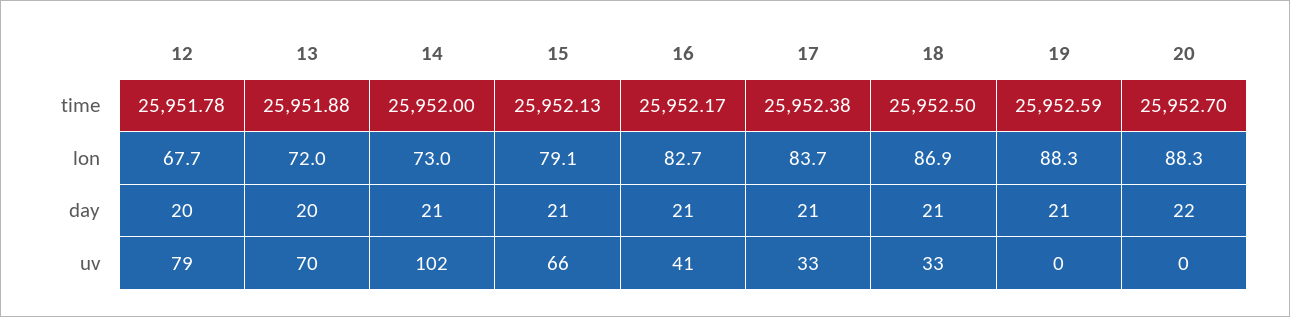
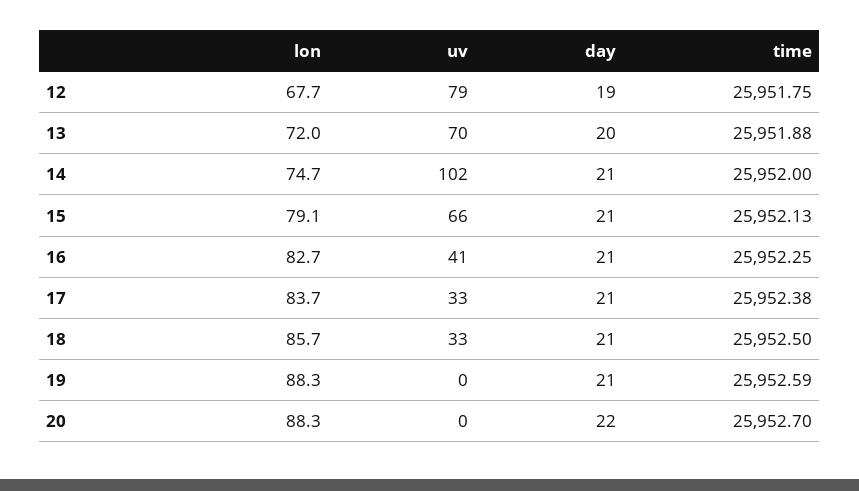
  {
    "12": {
-     "time": 25951.78,
+     "time": 25951.75,
      "lon": 67.7,
-     "day": 20,
+     "day": 19,
      "uv": 79
    },
    "13": {
      "time": 25951.88,
      "lon": 72,
      "day": 20,
      "uv": 70
    },
    "14": {
      "time": 25952,
-     "lon": 73,
+     "lon": 74.7,
      "day": 21,
      "uv": 102
    },
    "15": {
      "time": 25952.13,
      "lon": 79.1,
      "day": 21,
      "uv": 66
    },
    "16": {
-     "time": 25952.17,
+     "time": 25952.25,
      "lon": 82.7,
      "day": 21,
      "uv": 41
    },
    "17": {
      "time": 25952.38,
      "lon": 83.7,
      "day": 21,
      "uv": 33
    },
    "18": {
      "time": 25952.5,
-     "lon": 86.9,
+     "lon": 85.7,
      "day": 21,
      "uv": 33
    },
    "19": {
      "time": 25952.59,
      "lon": 88.3,
      "day": 21,
      "uv": 0
    },
    "20": {
      "time": 25952.7,
      "lon": 88.3,
      "day": 22,
      "uv": 0
    }
  }

